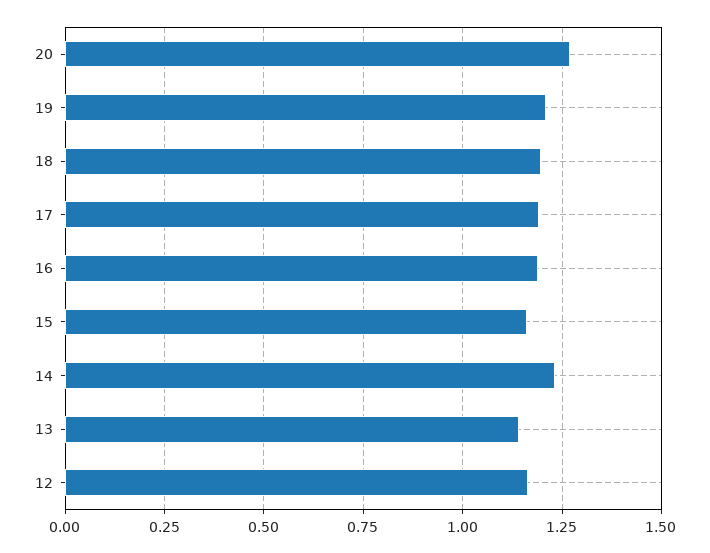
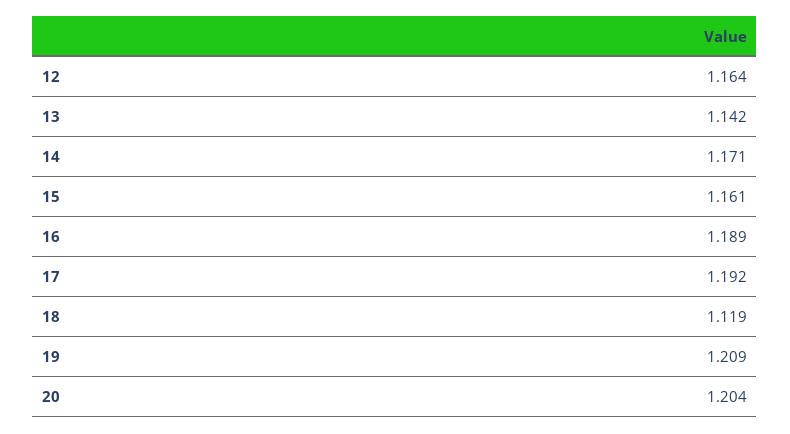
  {
-   "20": 1.275,
+   "20": 1.204,
    "19": 1.209,
-   "18": 1.2,
+   "18": 1.119,
    "17": 1.192,
    "16": 1.189,
    "15": 1.161,
-   "14": 1.225,
+   "14": 1.171,
    "13": 1.142,
    "12": 1.164
  }

